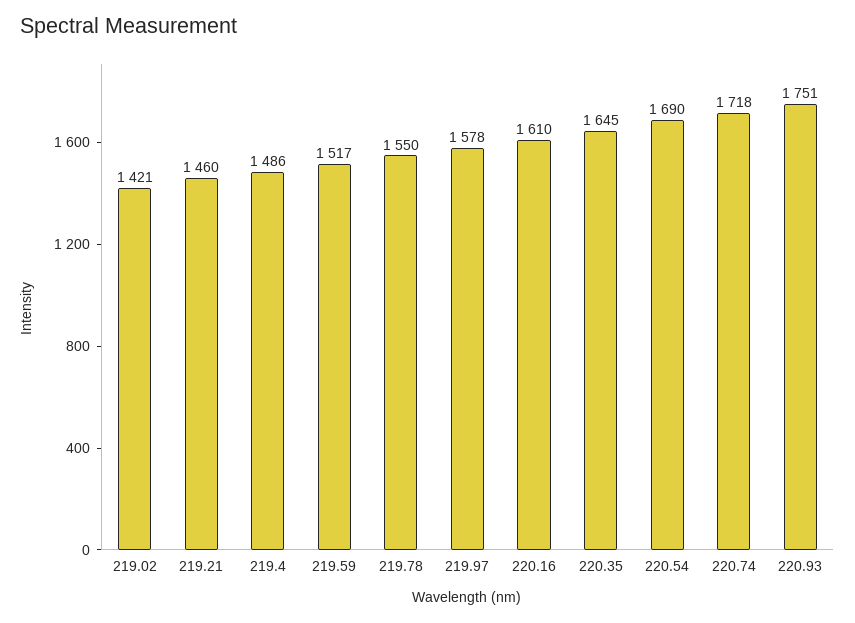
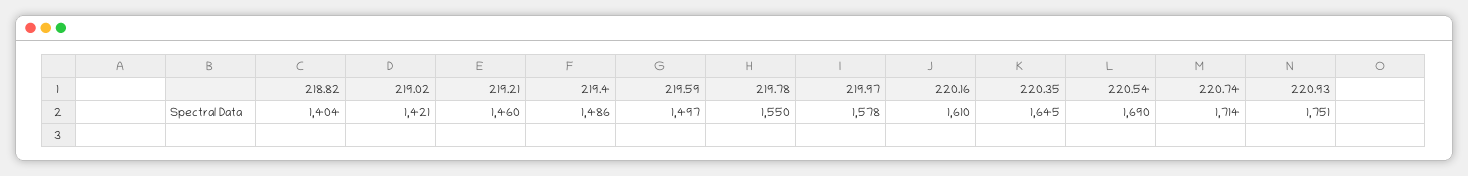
  {
    "219.02": 1421,
    "219.21": 1460,
    "219.4": 1486,
-   "219.59": 1517,
+   "219.59": 1497,
    "219.78": 1550,
    "219.97": 1578,
    "220.16": 1610,
    "220.35": 1645,
    "220.54": 1690,
-   "220.74": 1718,
+   "220.74": 1714,
-   "220.93": 1751
+   "220.93": 1751,
+   "218.82": 1404
  }

